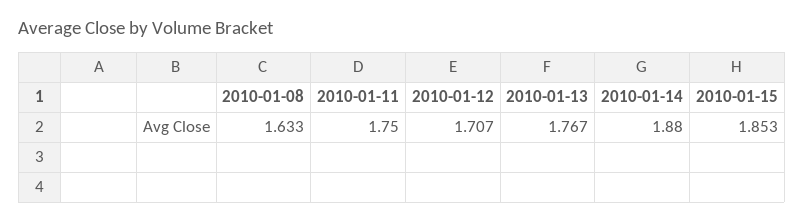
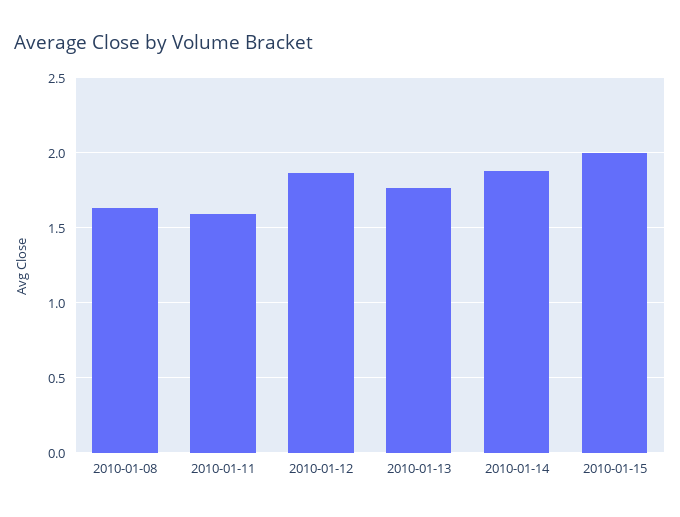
  {
    "2010-01-08": 1.633,
-   "2010-01-11": 1.75,
+   "2010-01-11": 1.6,
-   "2010-01-12": 1.707,
+   "2010-01-12": 1.85,
    "2010-01-13": 1.767,
    "2010-01-14": 1.88,
-   "2010-01-15": 1.853
+   "2010-01-15": 2
  }

